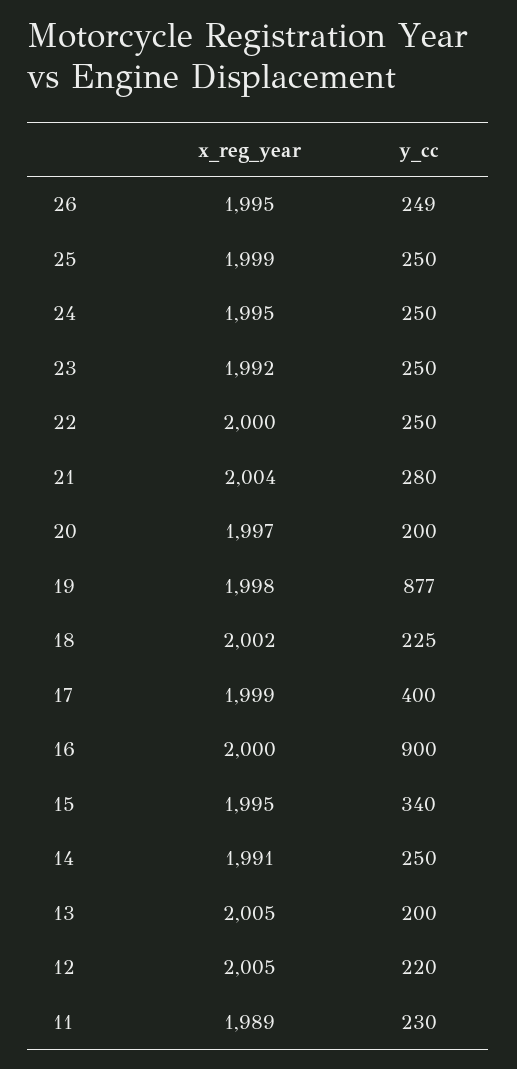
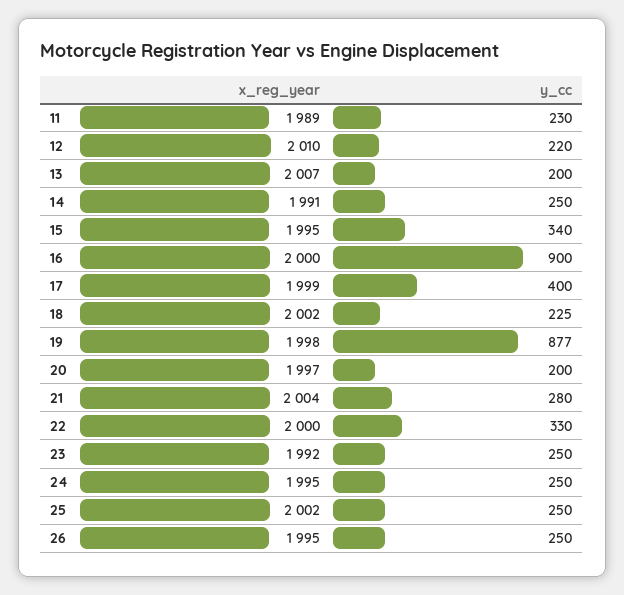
  {
    "x_reg_year": {
      "26": 1995,
-     "25": 1999,
+     "25": 2002,
      "24": 1995,
      "23": 1992,
      "22": 2000,
      "21": 2004,
      "20": 1997,
      "19": 1998,
      "18": 2002,
      "17": 1999,
      "16": 2000,
      "15": 1995,
      "14": 1991,
-     "13": 2005,
+     "13": 2007,
-     "12": 2005,
+     "12": 2010,
      "11": 1989
    },
    "y_cc": {
-     "26": 249,
+     "26": 250,
      "25": 250,
      "24": 250,
      "23": 250,
-     "22": 250,
+     "22": 330,
      "21": 280,
      "20": 200,
      "19": 877,
      "18": 225,
      "17": 400,
      "16": 900,
      "15": 340,
      "14": 250,
      "13": 200,
      "12": 220,
      "11": 230
    }
  }

